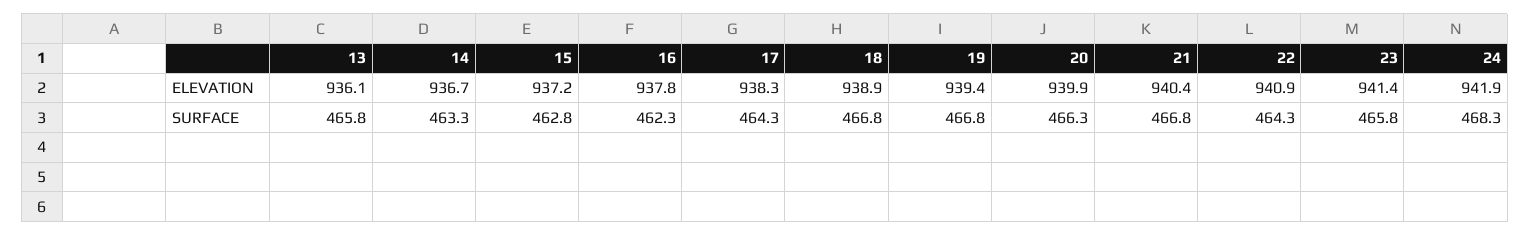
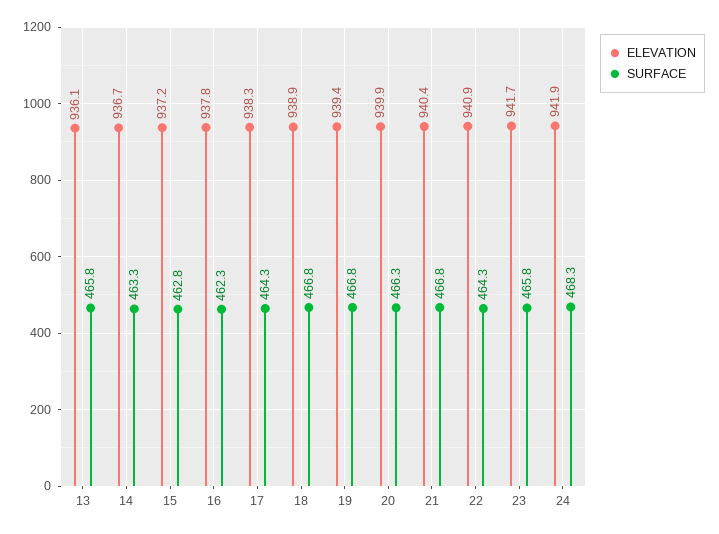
  {
    "ELEVATION": {
      "13": 936.1,
      "14": 936.7,
      "15": 937.2,
      "16": 937.8,
      "17": 938.3,
      "18": 938.9,
      "19": 939.4,
      "20": 939.9,
      "21": 940.4,
      "22": 940.9,
-     "23": 941.4,
+     "23": 941.7,
      "24": 941.9
    },
    "SURFACE": {
      "13": 465.8,
      "14": 463.3,
      "15": 462.8,
      "16": 462.3,
      "17": 464.3,
      "18": 466.8,
      "19": 466.8,
      "20": 466.3,
      "21": 466.8,
      "22": 464.3,
      "23": 465.8,
      "24": 468.3
    }
  }

